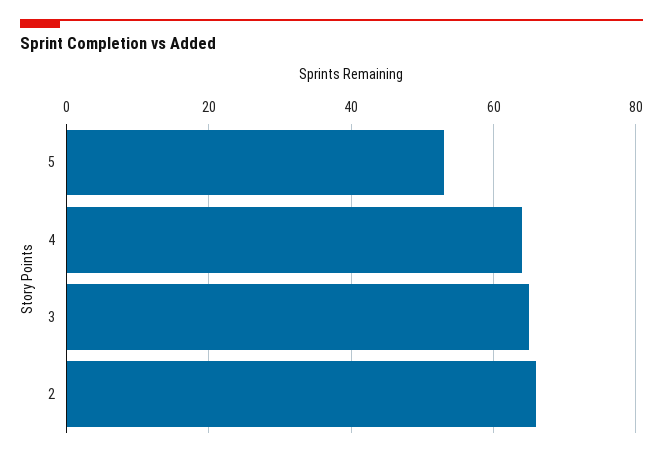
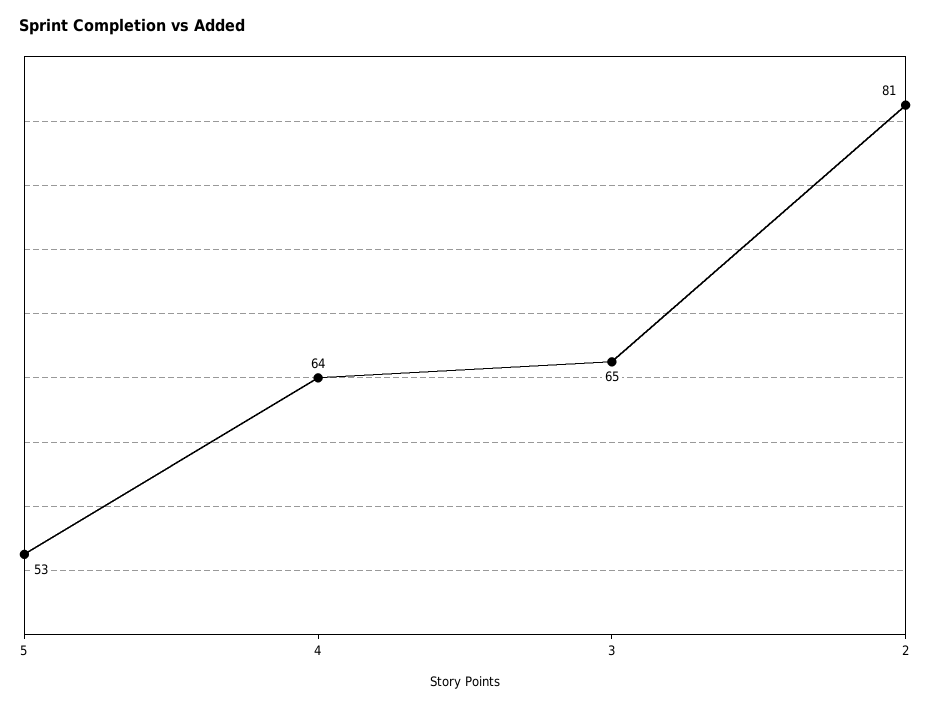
  {
    "5": 53,
    "4": 64,
    "3": 65,
-   "2": 65
+   "2": 81
  }

